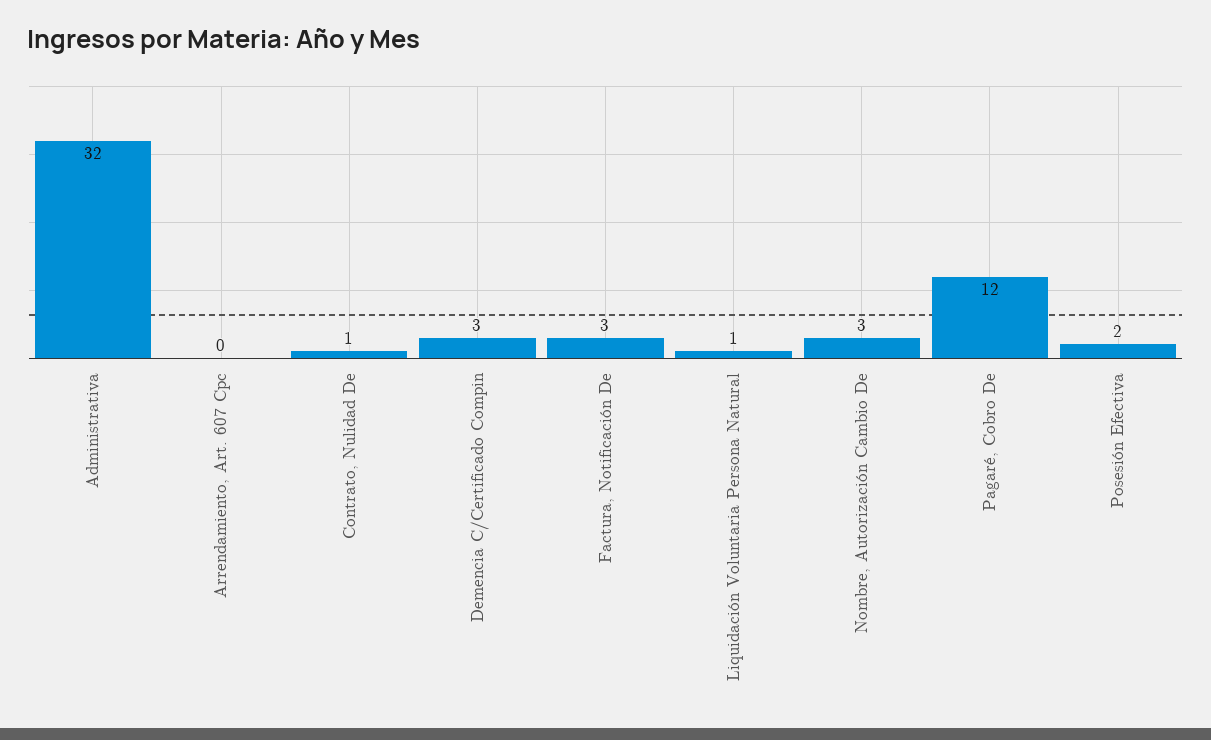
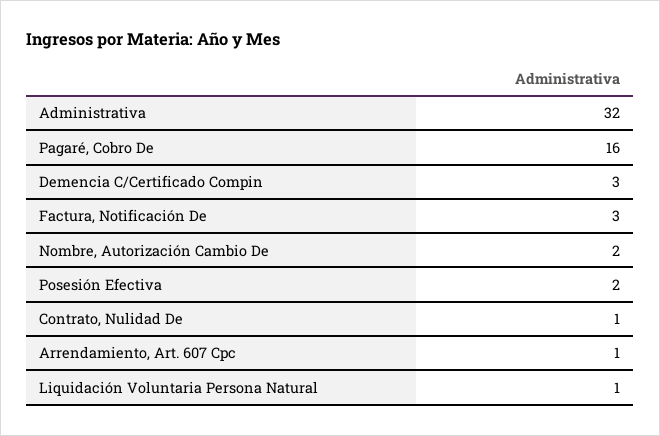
  {
    "Administrativa": 32,
-   "Arrendamiento, Art. 607 Cpc": 0,
+   "Arrendamiento, Art. 607 Cpc": 1,
    "Contrato, Nulidad De": 1,
    "Demencia C/Certificado Compin": 3,
    "Factura, Notificación De": 3,
    "Liquidación Voluntaria Persona Natural": 1,
-   "Nombre, Autorización Cambio De": 3,
+   "Nombre, Autorización Cambio De": 2,
-   "Pagaré, Cobro De": 12,
+   "Pagaré, Cobro De": 16,
    "Posesión Efectiva": 2
  }

